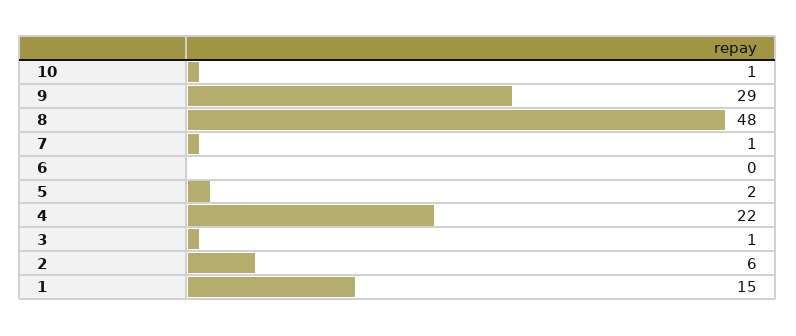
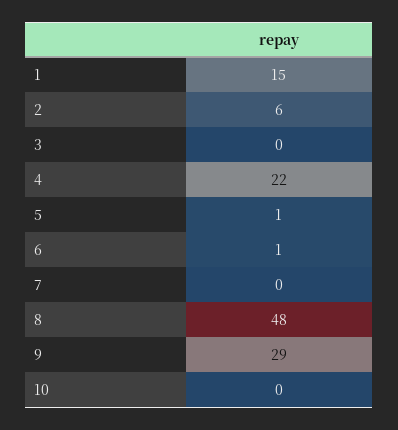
  {
-   "10": 1,
+   "10": 0,
    "9": 29,
    "8": 48,
-   "7": 1,
+   "7": 0,
-   "6": 0,
+   "6": 1,
-   "5": 2,
+   "5": 1,
    "4": 22,
-   "3": 1,
+   "3": 0,
    "2": 6,
    "1": 15
  }

